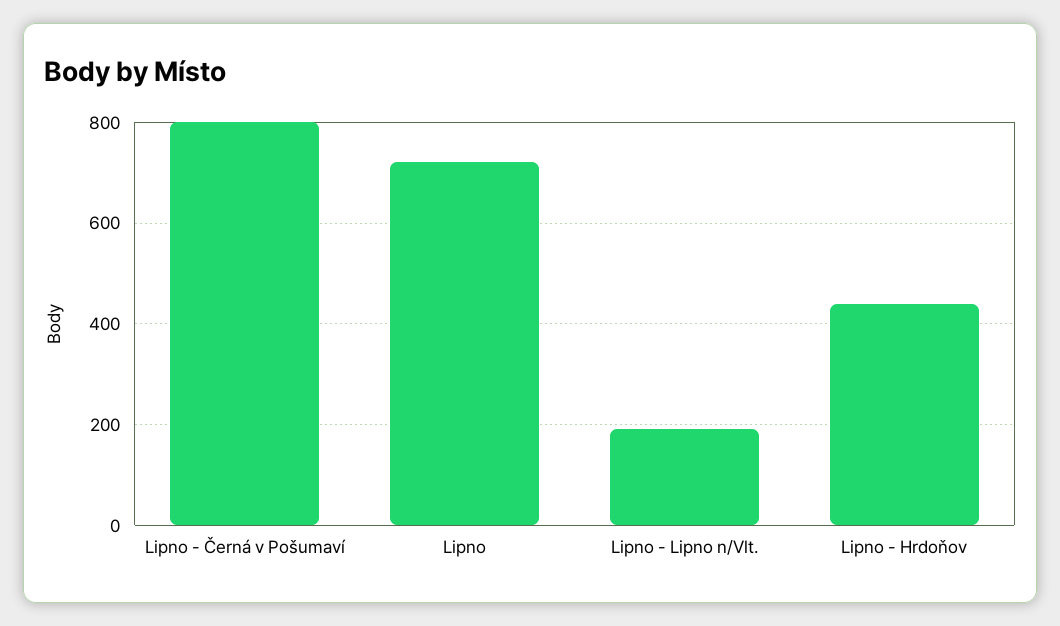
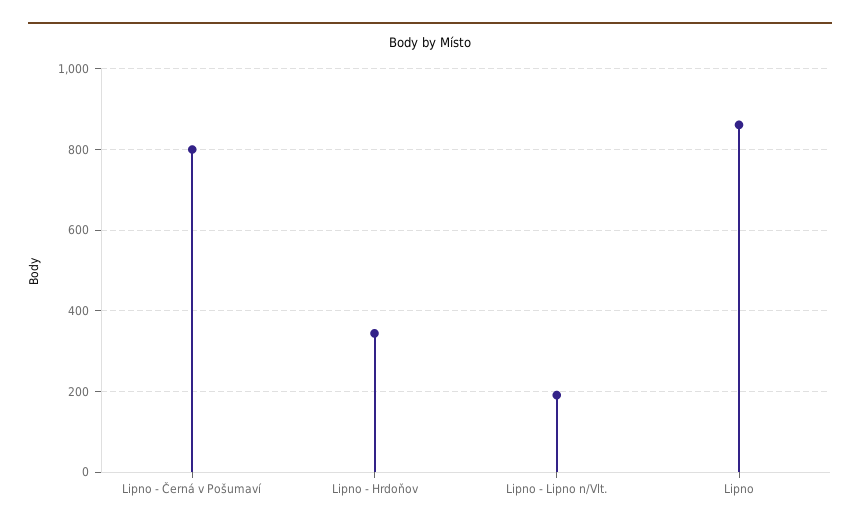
  {
    "Lipno - Černá v Pošumaví": 800,
-   "Lipno": 720,
+   "Lipno": 860,
    "Lipno - Lipno n/Vlt.": 200,
-   "Lipno - Hrdoňov": 440
+   "Lipno - Hrdoňov": 340
  }

